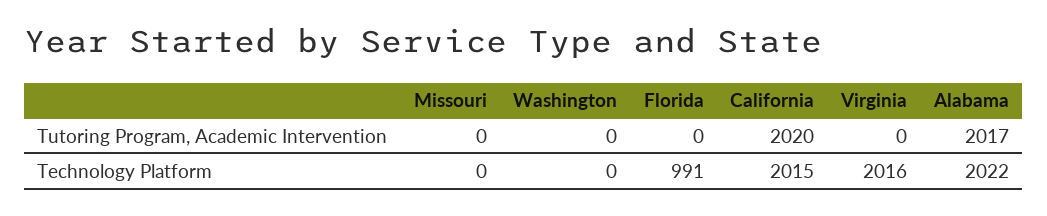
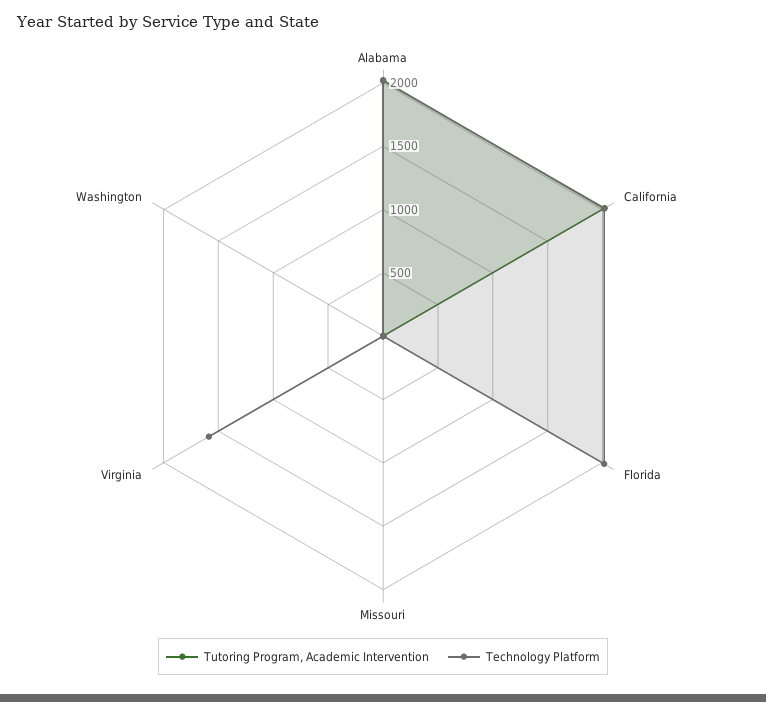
  {
    "Tutoring Program, Academic Intervention": {
      "Missouri": 0,
      "Washington": 0,
      "Florida": 0,
      "California": 2020,
      "Virginia": 0,
      "Alabama": 2017
    },
    "Technology Platform": {
      "Missouri": 0,
      "Washington": 0,
-     "Florida": 991,
+     "Florida": 2000,
      "California": 2015,
-     "Virginia": 2016,
+     "Virginia": 1600,
      "Alabama": 2022
    }
  }

